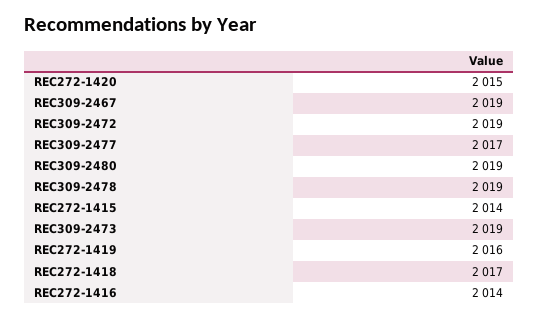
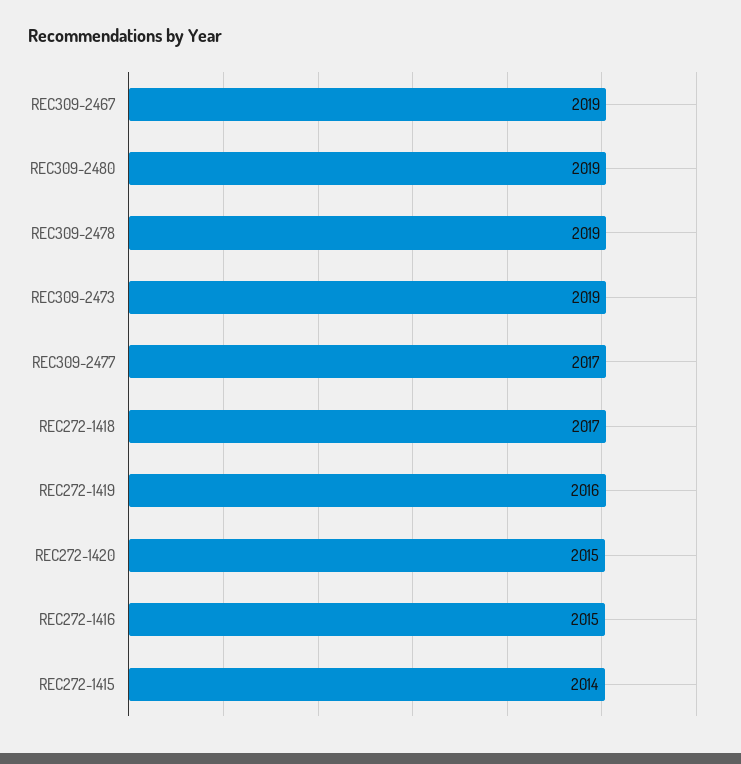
  {
    "REC272-1420": 2015,
    "REC309-2467": 2019,
-   "REC309-2472": 2019,
    "REC309-2477": 2017,
    "REC309-2480": 2019,
    "REC309-2478": 2019,
    "REC272-1415": 2014,
    "REC309-2473": 2019,
    "REC272-1419": 2016,
    "REC272-1418": 2017,
-   "REC272-1416": 2014
+   "REC272-1416": 2015
  }

